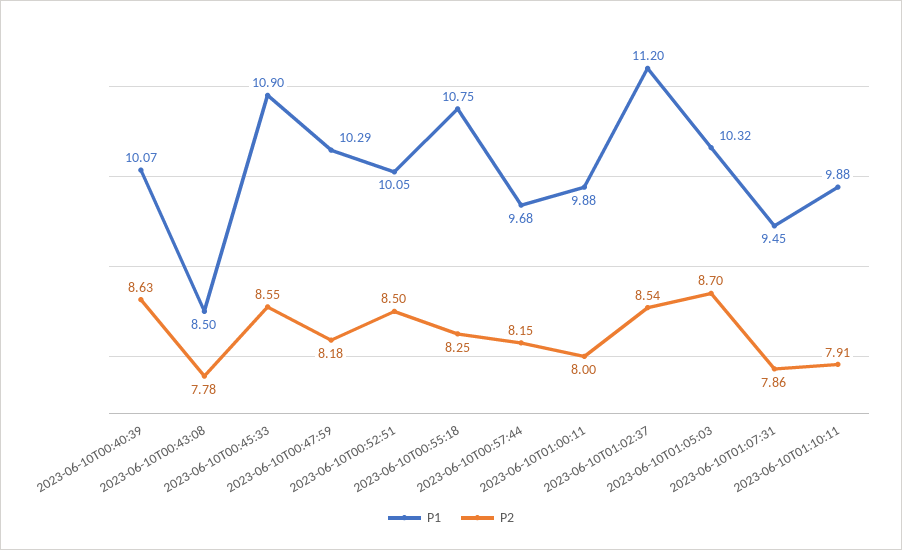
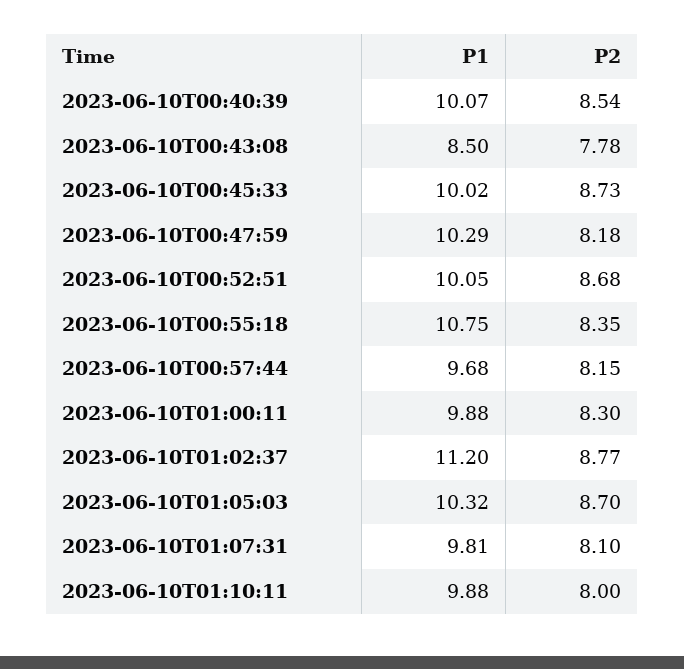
  {
    "P1": {
      "2023-06-10T00:40:39": 10.07,
      "2023-06-10T00:43:08": 8.5,
-     "2023-06-10T00:45:33": 10.9,
+     "2023-06-10T00:45:33": 10.02,
      "2023-06-10T00:47:59": 10.29,
      "2023-06-10T00:52:51": 10.05,
      "2023-06-10T00:55:18": 10.75,
      "2023-06-10T00:57:44": 9.68,
      "2023-06-10T01:00:11": 9.88,
      "2023-06-10T01:02:37": 11.2,
      "2023-06-10T01:05:03": 10.32,
-     "2023-06-10T01:07:31": 9.45,
+     "2023-06-10T01:07:31": 9.81,
      "2023-06-10T01:10:11": 9.88
    },
    "P2": {
-     "2023-06-10T00:40:39": 8.63,
+     "2023-06-10T00:40:39": 8.54,
      "2023-06-10T00:43:08": 7.78,
-     "2023-06-10T00:45:33": 8.55,
+     "2023-06-10T00:45:33": 8.73,
      "2023-06-10T00:47:59": 8.18,
-     "2023-06-10T00:52:51": 8.5,
+     "2023-06-10T00:52:51": 8.68,
-     "2023-06-10T00:55:18": 8.25,
+     "2023-06-10T00:55:18": 8.35,
      "2023-06-10T00:57:44": 8.15,
-     "2023-06-10T01:00:11": 8,
+     "2023-06-10T01:00:11": 8.3,
-     "2023-06-10T01:02:37": 8.54,
+     "2023-06-10T01:02:37": 8.77,
      "2023-06-10T01:05:03": 8.7,
-     "2023-06-10T01:07:31": 7.86,
+     "2023-06-10T01:07:31": 8.1,
-     "2023-06-10T01:10:11": 7.91
+     "2023-06-10T01:10:11": 8
    }
  }

